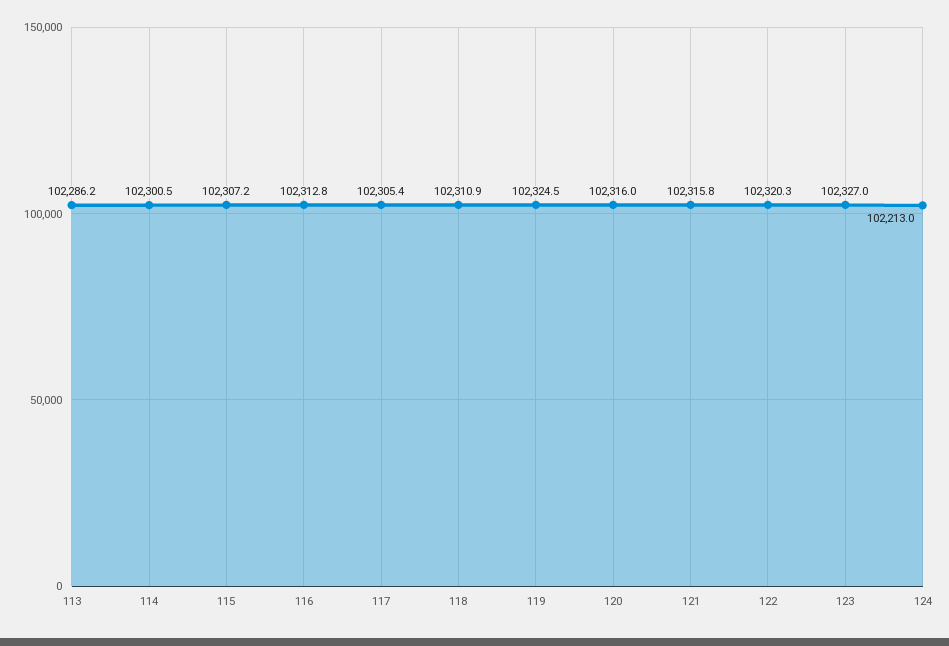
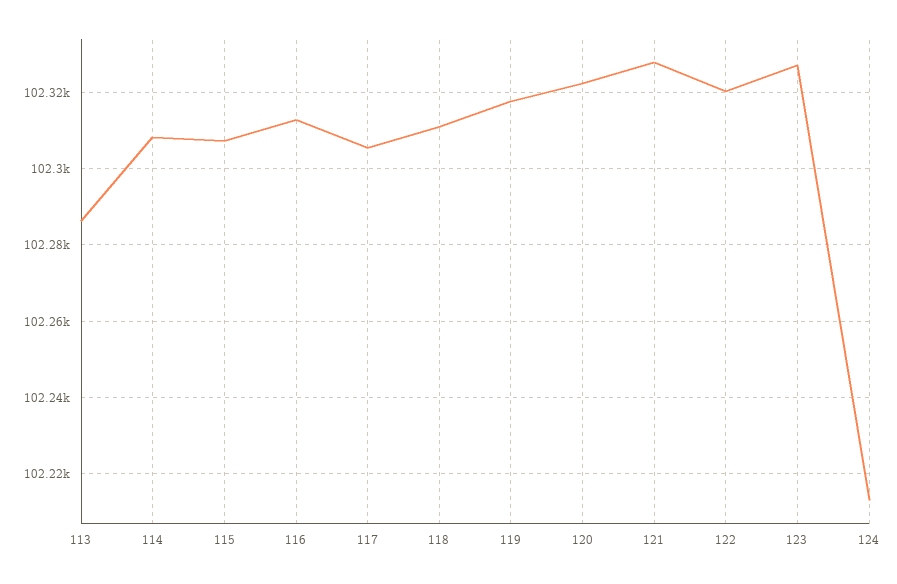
  {
    "113": 102286.2,
-   "114": 102300.5,
+   "114": 102308,
    "115": 102307.2,
    "116": 102312.8,
    "117": 102305.4,
    "118": 102310.9,
-   "119": 102324.5,
+   "119": 102318,
-   "120": 102316,
+   "120": 102322,
-   "121": 102315.8,
+   "121": 102328,
    "122": 102320.3,
    "123": 102327,
    "124": 102213
  }

